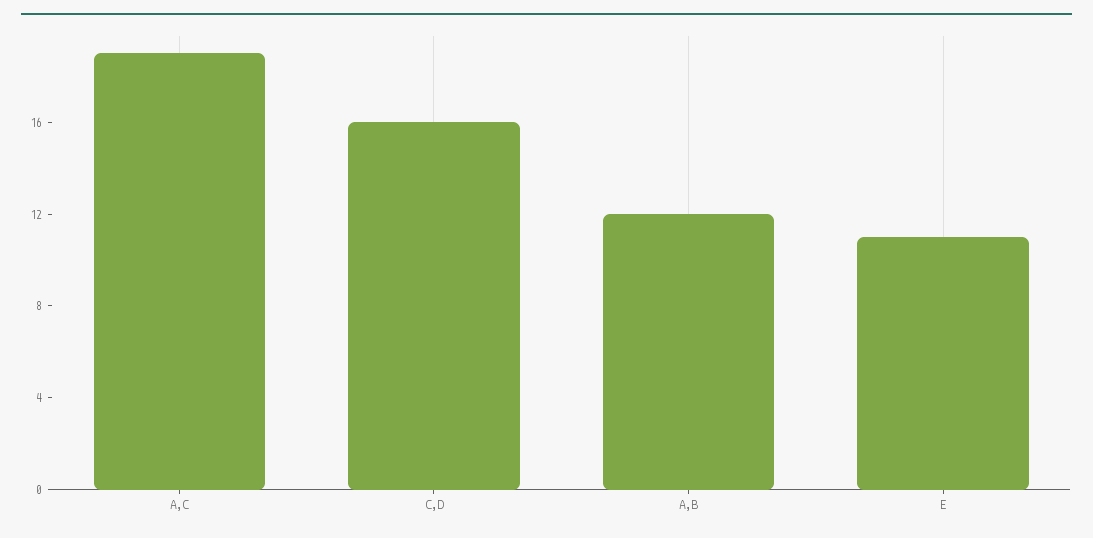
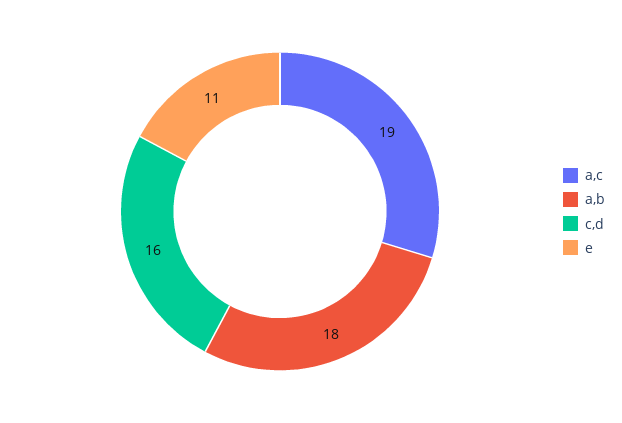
  {
    "A,C": 19,
    "C,D": 16,
-   "A,B": 12,
+   "A,B": 18,
    "E": 11
  }

